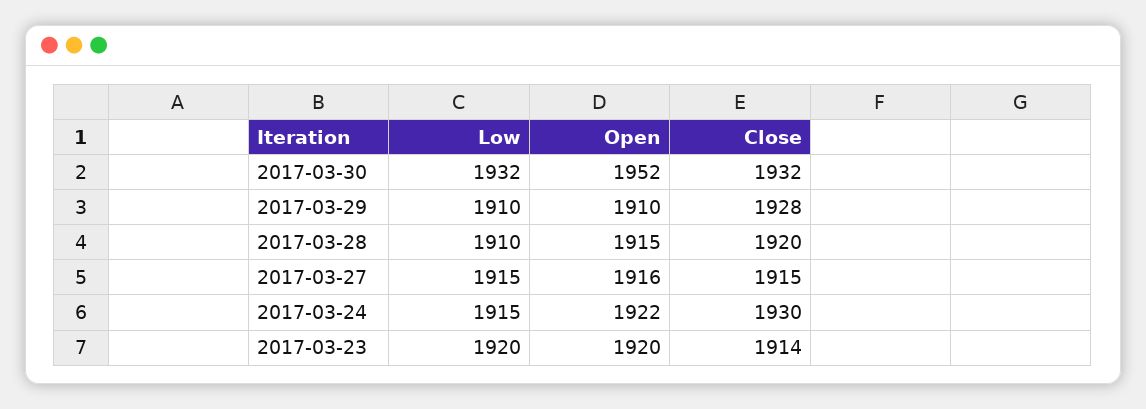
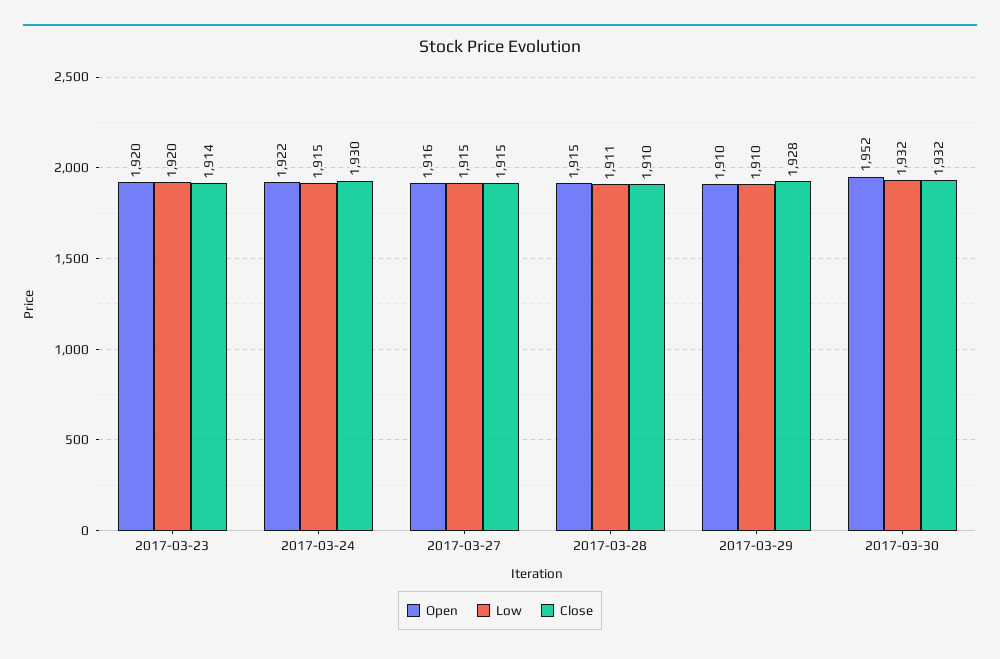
  {
    "Low": {
      "2017-03-30": 1932,
      "2017-03-29": 1910,
-     "2017-03-28": 1910,
+     "2017-03-28": 1911,
      "2017-03-27": 1915,
      "2017-03-24": 1915,
      "2017-03-23": 1920
    },
    "Open": {
      "2017-03-30": 1952,
      "2017-03-29": 1910,
      "2017-03-28": 1915,
      "2017-03-27": 1916,
      "2017-03-24": 1922,
      "2017-03-23": 1920
    },
    "Close": {
      "2017-03-30": 1932,
      "2017-03-29": 1928,
-     "2017-03-28": 1920,
+     "2017-03-28": 1910,
      "2017-03-27": 1915,
      "2017-03-24": 1930,
      "2017-03-23": 1914
    }
  }

